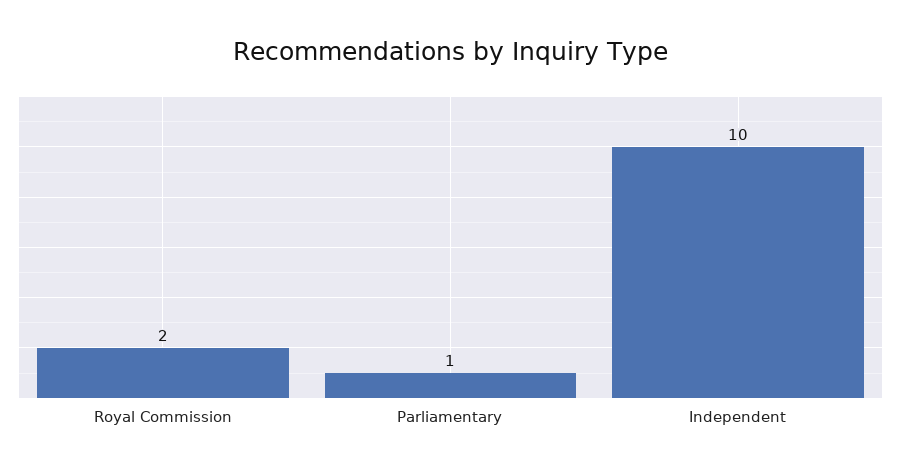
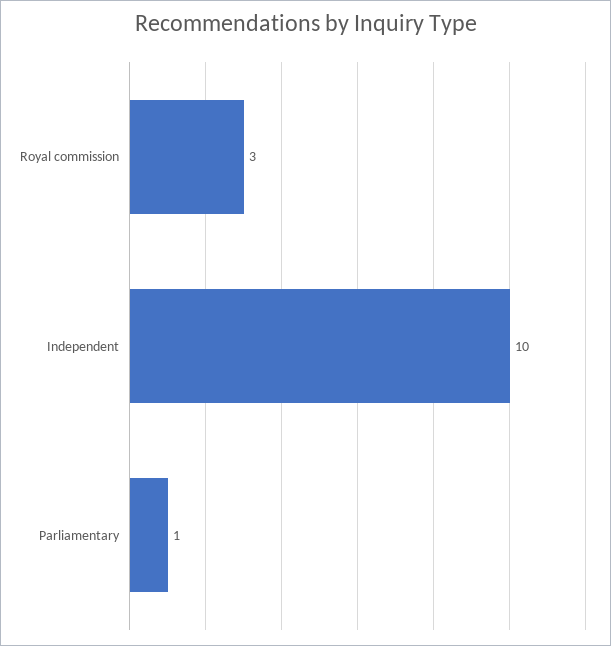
  {
-   "Royal Commission": 2,
+   "Royal Commission": 3,
    "Parliamentary": 1,
    "Independent": 10
  }

